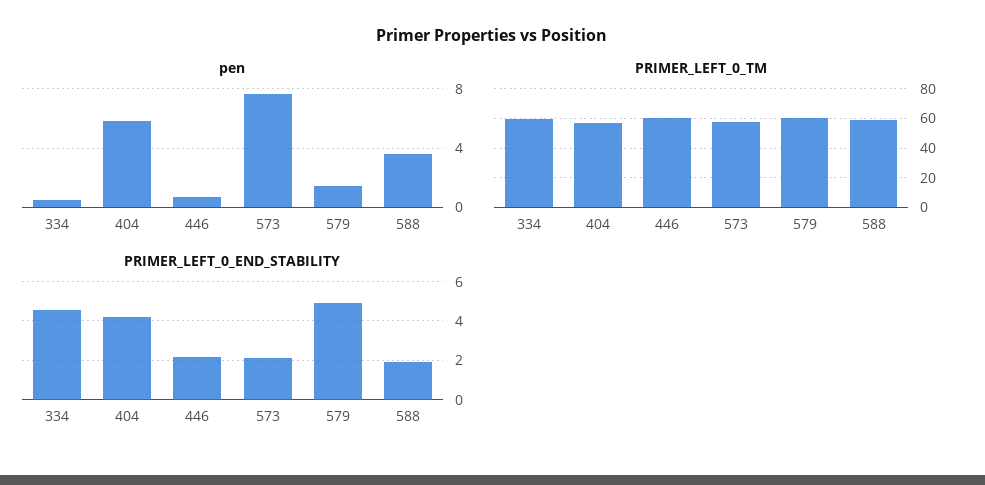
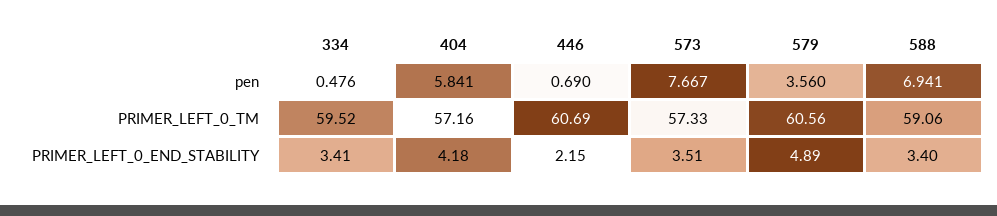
  {
    "pen": {
      "334": 0.476,
      "404": 5.841,
      "446": 0.69,
      "573": 7.667,
-     "579": 1.5,
+     "579": 3.56,
-     "588": 3.5
+     "588": 6.941
    },
    "PRIMER_LEFT_0_TM": {
      "334": 59.52,
      "404": 57.16,
      "446": 60.69,
      "573": 57.33,
      "579": 60.56,
      "588": 59.06
    },
    "PRIMER_LEFT_0_END_STABILITY": {
-     "334": 4.5,
+     "334": 3.41,
      "404": 4.18,
      "446": 2.15,
-     "573": 2,
+     "573": 3.51,
      "579": 4.89,
-     "588": 2
+     "588": 3.4
    }
  }

